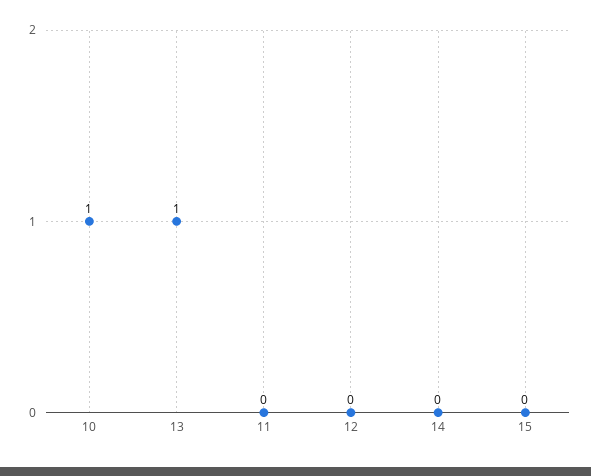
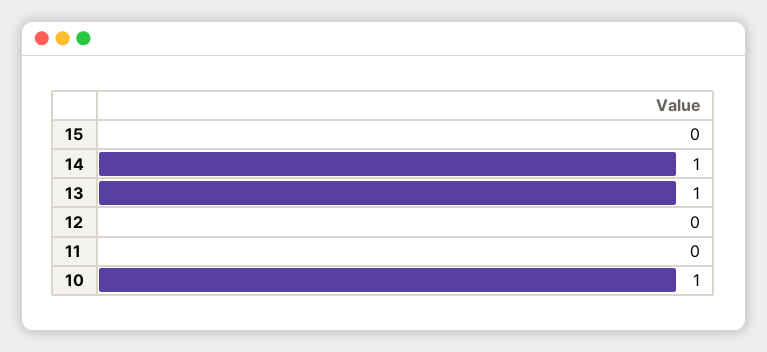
  {
    "10": 1,
    "13": 1,
    "11": 0,
    "12": 0,
-   "14": 0,
+   "14": 1,
    "15": 0
  }

